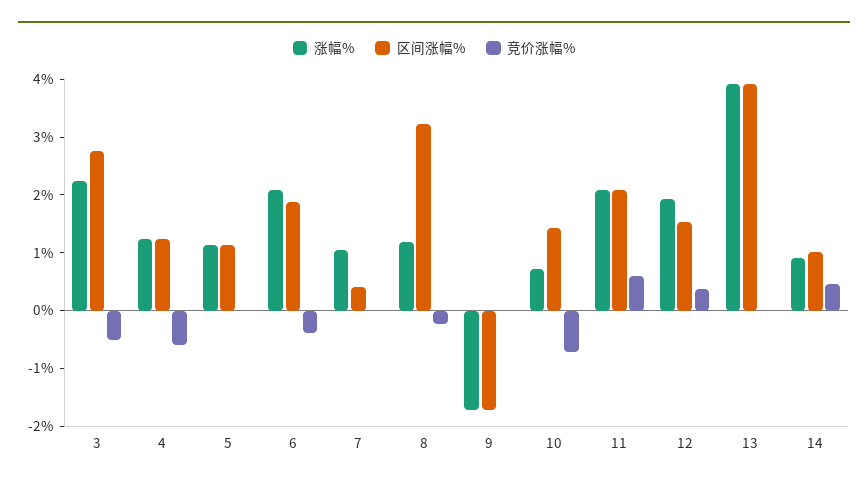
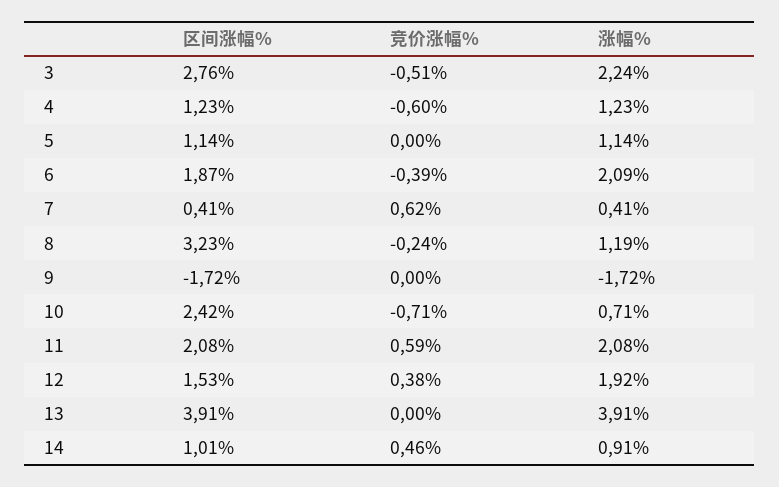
  {
    "涨幅%": {
      "3": 2.24,
      "4": 1.23,
      "5": 1.14,
      "6": 2.09,
-     "7": 1,
+     "7": 0.41,
      "8": 1.19,
      "9": -1.72,
      "10": 0.71,
      "11": 2.08,
      "12": 1.92,
      "13": 3.91,
      "14": 0.91
    },
    "区间涨幅%": {
      "3": 2.76,
      "4": 1.23,
      "5": 1.14,
      "6": 1.87,
      "7": 0.41,
      "8": 3.23,
      "9": -1.72,
-     "10": 1.4,
+     "10": 2.42,
      "11": 2.08,
      "12": 1.53,
      "13": 3.91,
      "14": 1.01
    },
    "竞价涨幅%": {
      "3": -0.51,
      "4": -0.6,
      "5": 0,
      "6": -0.39,
-     "7": 0,
+     "7": 0.62,
      "8": -0.24,
      "9": 0,
      "10": -0.71,
      "11": 0.59,
      "12": 0.38,
      "13": 0,
      "14": 0.46
    }
  }

